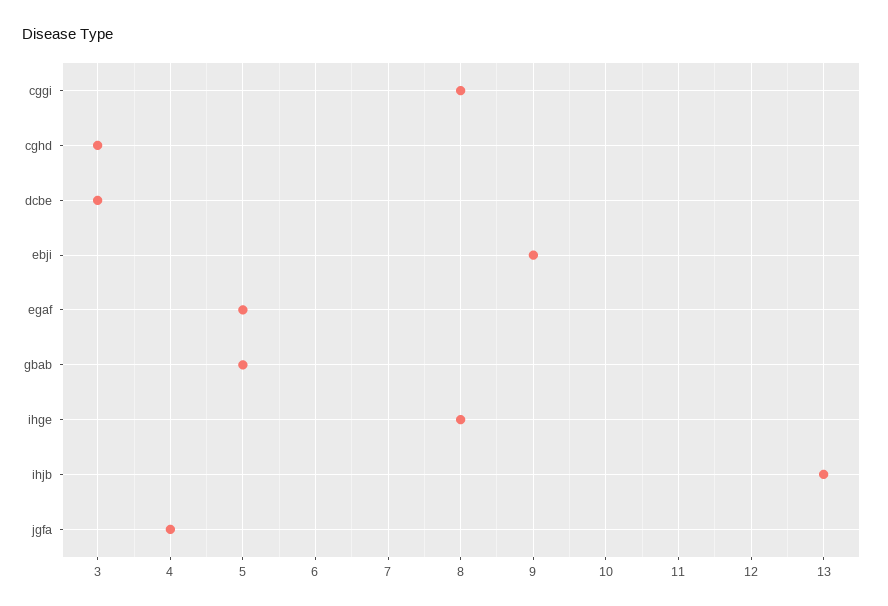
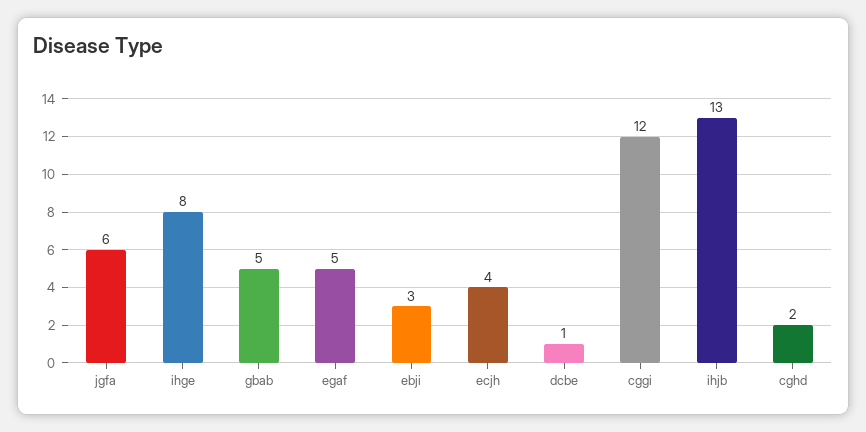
  {
-   "cggi": 8,
+   "cggi": 12,
-   "cghd": 3,
+   "cghd": 2,
-   "dcbe": 3,
+   "dcbe": 1,
-   "ebji": 9,
+   "ebji": 3,
    "egaf": 5,
    "gbab": 5,
    "ihge": 8,
    "ihjb": 13,
-   "jgfa": 4
+   "jgfa": 6,
+   "ecjh": 4
  }

